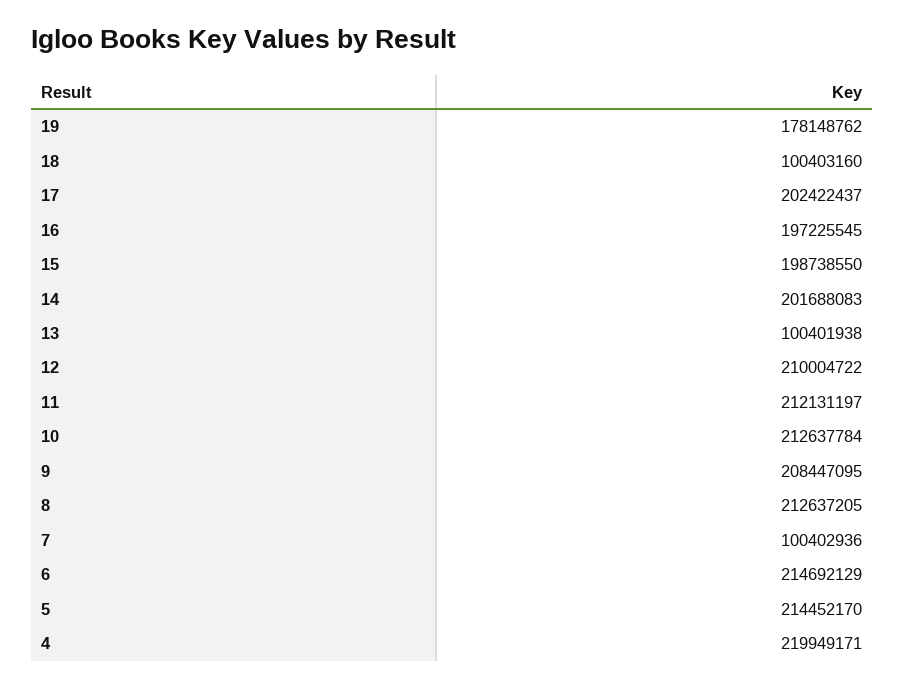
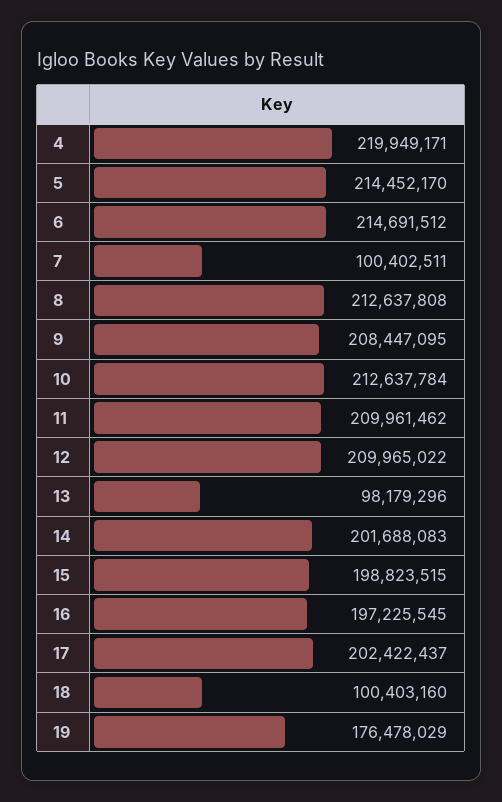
  {
-   "19": 178148762,
+   "19": 176478029,
    "18": 100403160,
    "17": 202422437,
    "16": 197225545,
-   "15": 198738550,
+   "15": 198823515,
    "14": 201688083,
-   "13": 100401938,
+   "13": 98179296,
-   "12": 210004722,
+   "12": 209965022,
-   "11": 212131197,
+   "11": 209961462,
    "10": 212637784,
    "9": 208447095,
-   "8": 212637205,
+   "8": 212637808,
-   "7": 100402936,
+   "7": 100402511,
-   "6": 214692129,
+   "6": 214691512,
    "5": 214452170,
    "4": 219949171
  }

